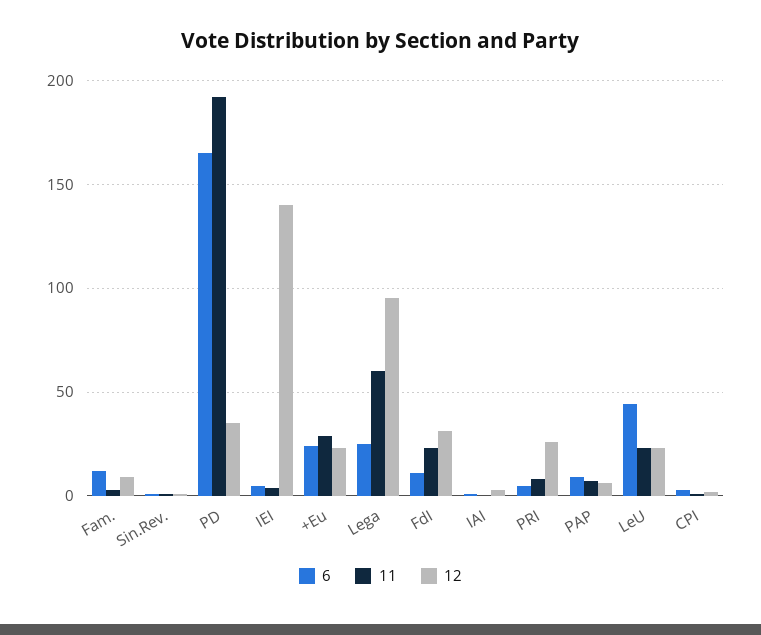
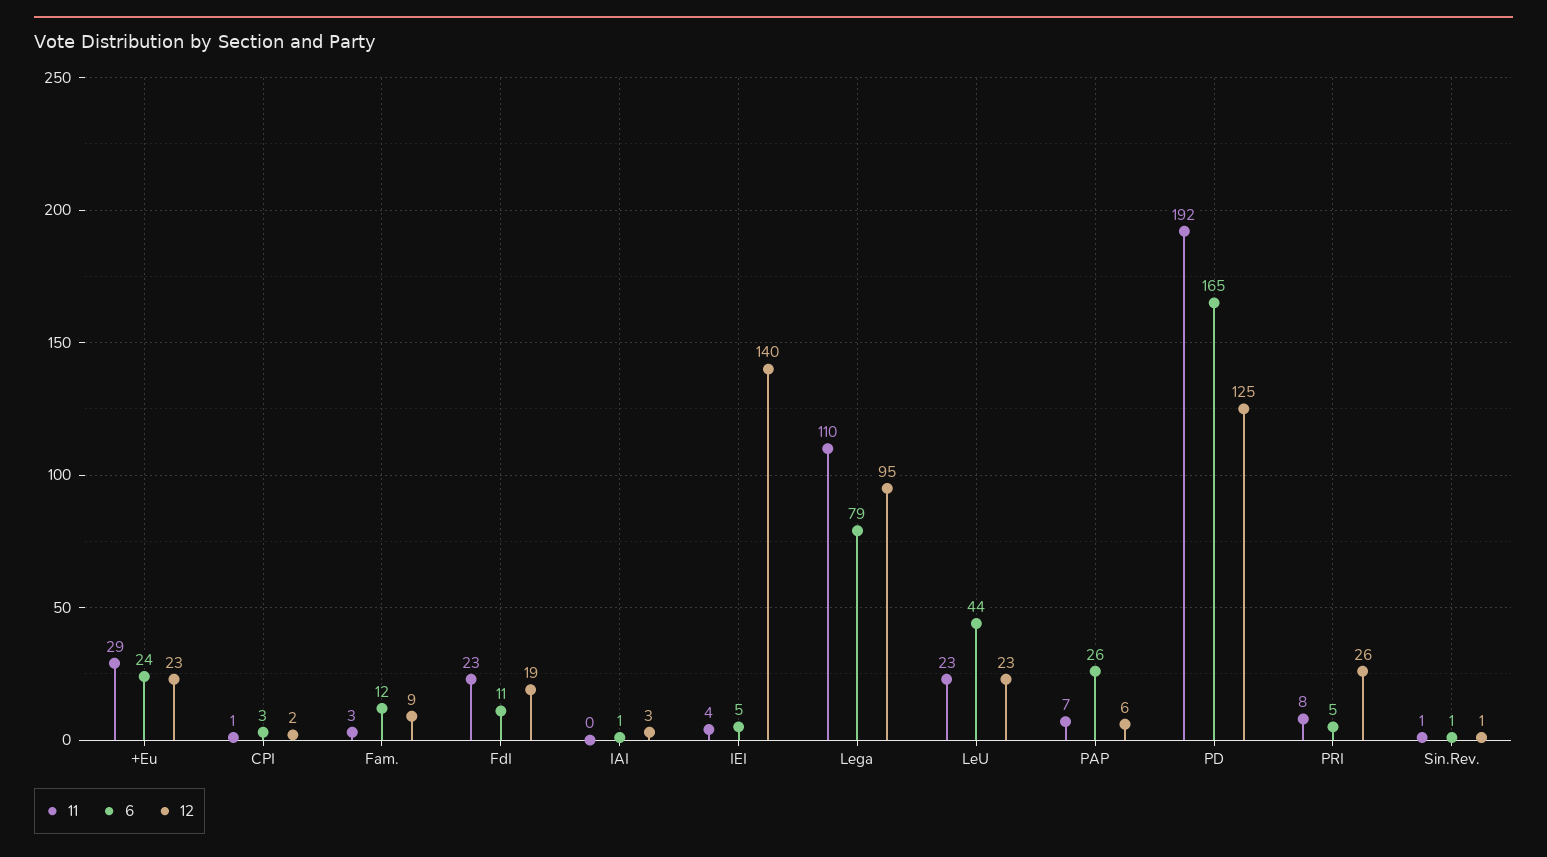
  {
    "6": {
      "Fam.": 12,
      "Sin.Rev.": 1,
      "PD": 165,
      "IEI": 5,
      "+Eu": 24,
-     "Lega": 25,
+     "Lega": 79,
      "FdI": 11,
      "IAI": 1,
      "PRI": 5,
-     "PAP": 10,
+     "PAP": 26,
      "LeU": 44,
      "CPI": 3
    },
    "11": {
      "Fam.": 3,
      "Sin.Rev.": 1,
      "PD": 192,
      "IEI": 4,
      "+Eu": 29,
-     "Lega": 60,
+     "Lega": 110,
      "FdI": 23,
      "IAI": 0,
      "PRI": 8,
      "PAP": 7,
      "LeU": 23,
      "CPI": 1
    },
    "12": {
      "Fam.": 9,
      "Sin.Rev.": 1,
-     "PD": 35,
+     "PD": 125,
      "IEI": 140,
      "+Eu": 23,
      "Lega": 95,
-     "FdI": 30,
+     "FdI": 19,
      "IAI": 3,
      "PRI": 26,
      "PAP": 6,
      "LeU": 23,
      "CPI": 2
    }
  }

